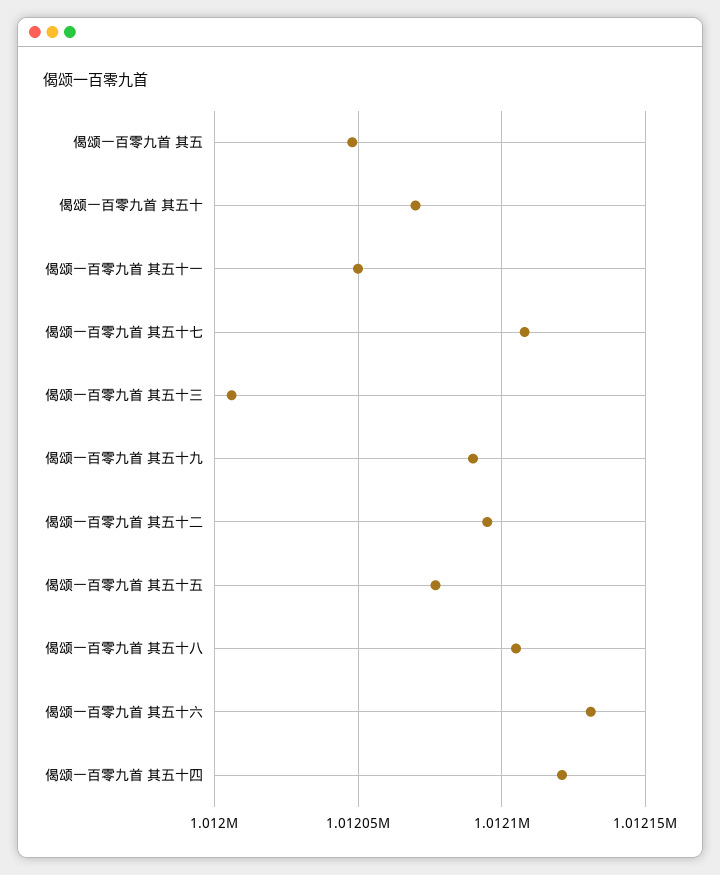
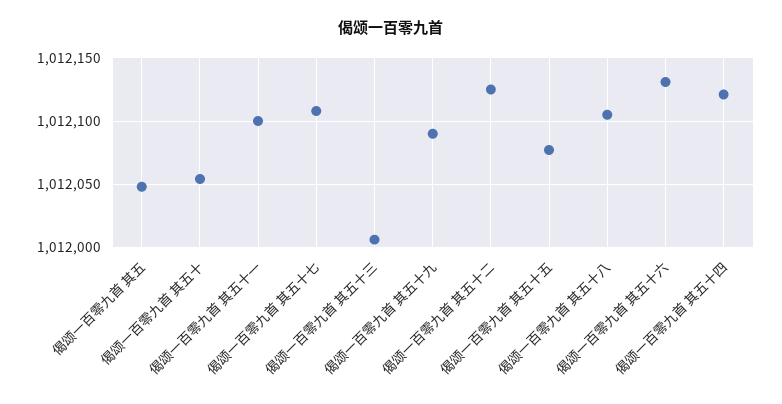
  {
    "偈颂一百零九首 其五": 1012050,
-   "偈颂一百零九首 其五十": 1012070,
+   "偈颂一百零九首 其五十": 1012055,
-   "偈颂一百零九首 其五十一": 1012050,
+   "偈颂一百零九首 其五十一": 1012100,
    "偈颂一百零九首 其五十七": 1012110,
    "偈颂一百零九首 其五十三": 1012005,
    "偈颂一百零九首 其五十九": 1012090,
-   "偈颂一百零九首 其五十二": 1012095,
+   "偈颂一百零九首 其五十二": 1012125,
    "偈颂一百零九首 其五十五": 1012075,
    "偈颂一百零九首 其五十八": 1012105,
    "偈颂一百零九首 其五十六": 1012130,
    "偈颂一百零九首 其五十四": 1012120
  }

